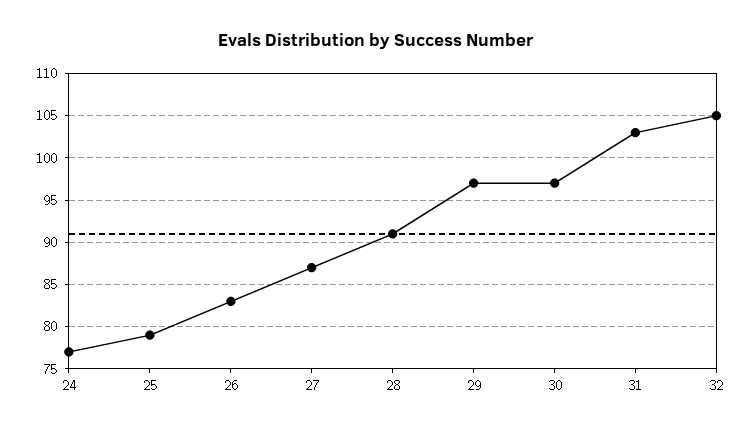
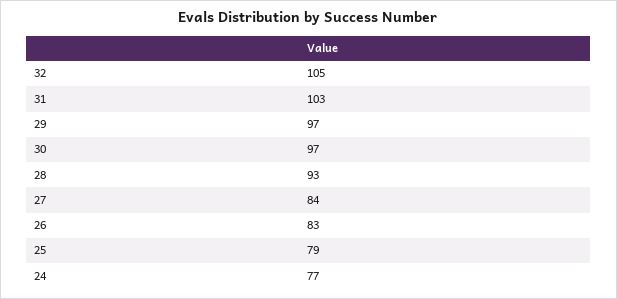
  {
    "24": 77,
    "25": 79,
    "26": 83,
-   "27": 87,
+   "27": 84,
-   "28": 91,
+   "28": 93,
    "29": 97,
    "30": 97,
    "31": 103,
    "32": 105
  }

